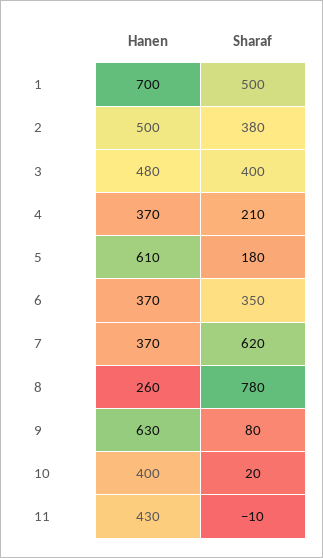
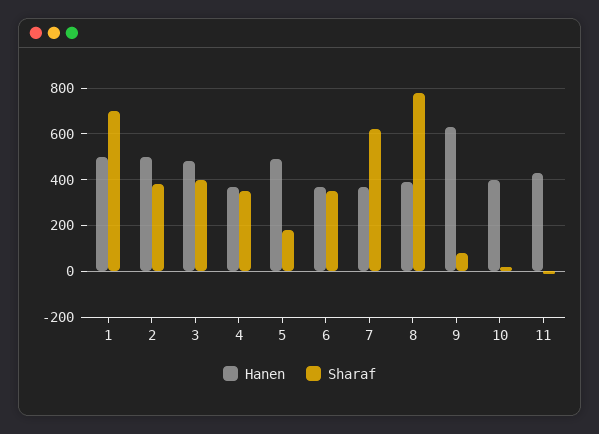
  {
    "Hanen": {
-     "1": 700,
+     "1": 500,
      "2": 500,
      "3": 480,
      "4": 370,
-     "5": 610,
+     "5": 500,
      "6": 370,
      "7": 370,
-     "8": 260,
+     "8": 400,
      "9": 630,
      "10": 400,
      "11": 430
    },
    "Sharaf": {
-     "1": 500,
+     "1": 700,
      "2": 380,
      "3": 400,
-     "4": 210,
+     "4": 350,
      "5": 180,
      "6": 350,
      "7": 620,
      "8": 780,
      "9": 80,
      "10": 20,
      "11": -10
    }
  }

